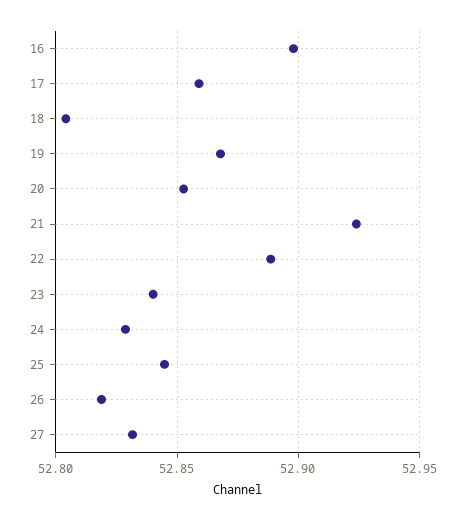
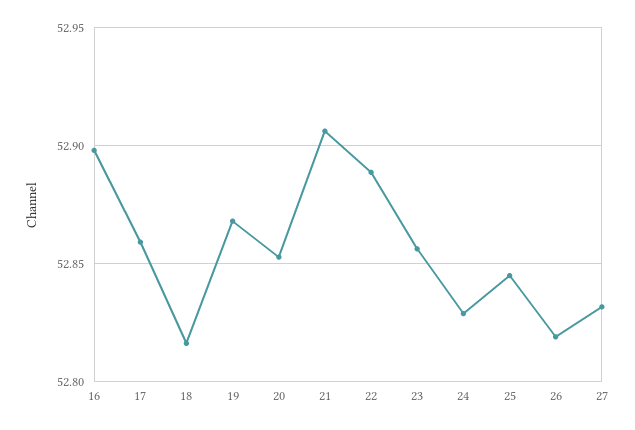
  {
    "16": 52.9,
    "17": 52.86,
-   "18": 52.805,
+   "18": 52.815,
    "19": 52.87,
    "20": 52.855,
-   "21": 52.925,
+   "21": 52.905,
    "22": 52.89,
-   "23": 52.84,
+   "23": 52.855,
    "24": 52.83,
    "25": 52.845,
    "26": 52.82,
    "27": 52.83
  }

